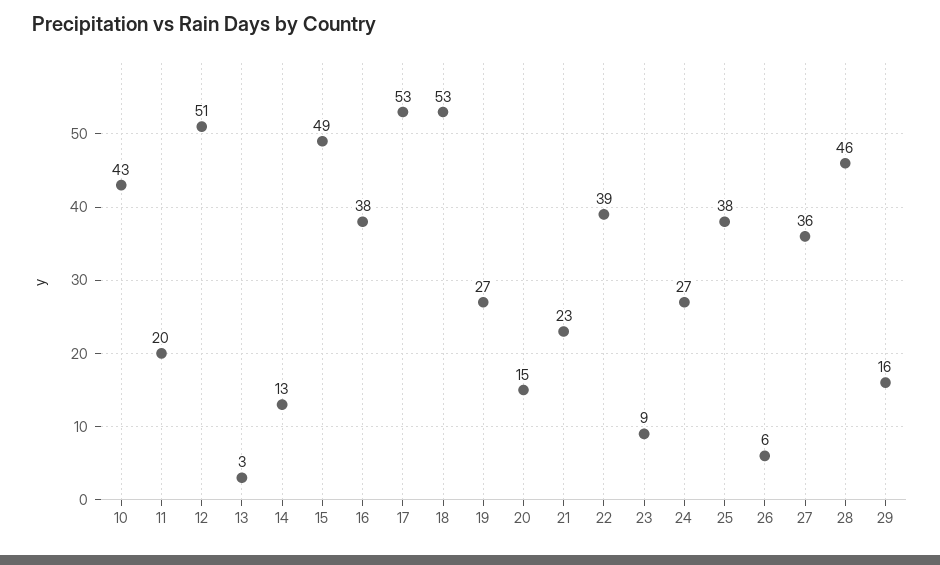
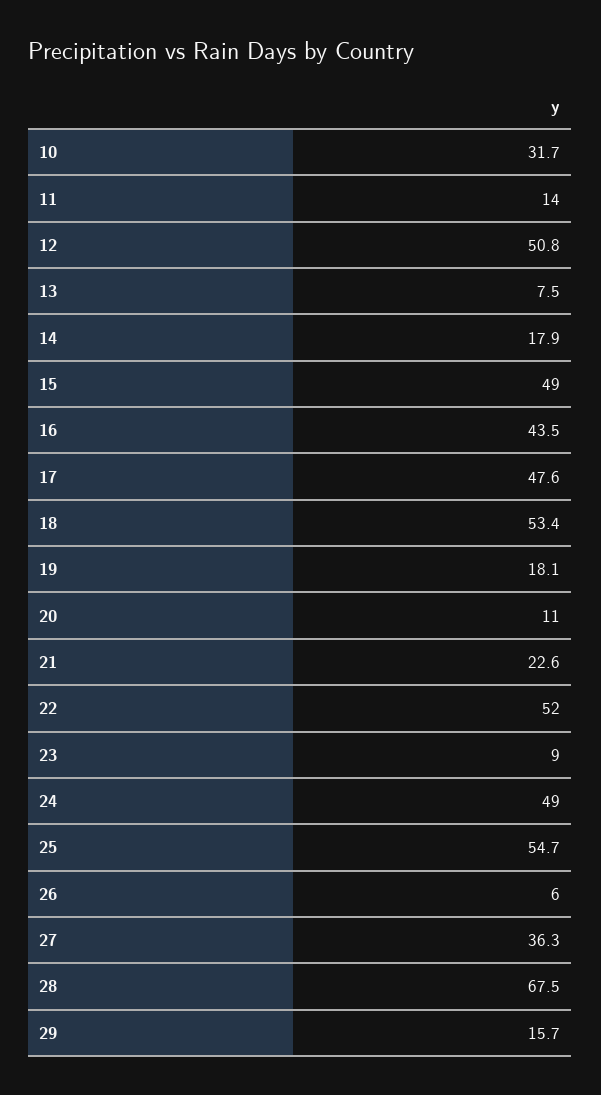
  {
-   "10": 43,
+   "10": 31.7,
-   "11": 20,
+   "11": 14,
    "12": 50.8,
-   "13": 3,
+   "13": 7.5,
-   "14": 13,
+   "14": 17.9,
    "15": 49,
-   "16": 38,
+   "16": 43.5,
-   "17": 53,
+   "17": 47.6,
    "18": 53.4,
-   "19": 27,
+   "19": 18.1,
-   "20": 15,
+   "20": 11,
    "21": 22.6,
-   "22": 39,
+   "22": 52,
    "23": 9,
-   "24": 27,
+   "24": 49,
-   "25": 38,
+   "25": 54.7,
    "26": 6,
    "27": 36.3,
-   "28": 46,
+   "28": 67.5,
    "29": 15.7
  }

